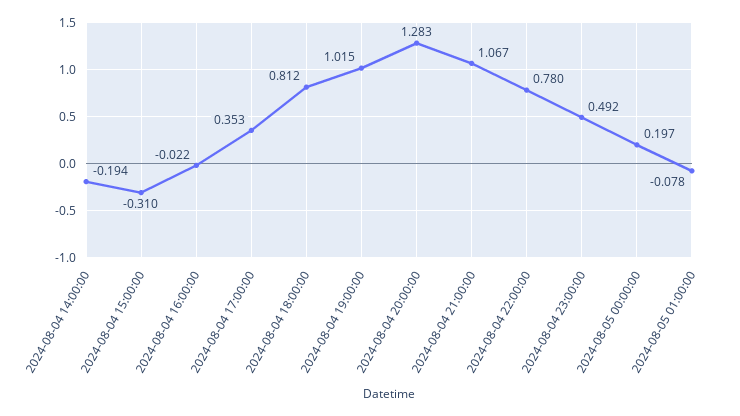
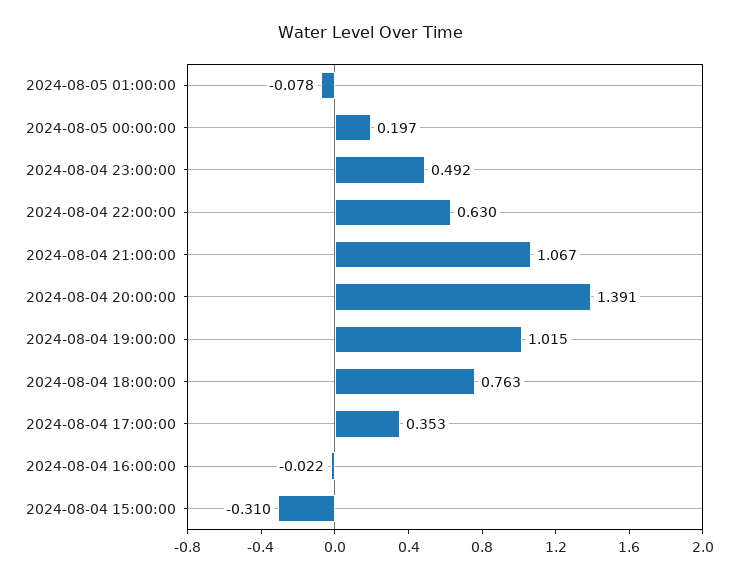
  {
-   "2024-08-04 14:00:00": -0.194,
    "2024-08-04 15:00:00": -0.31,
    "2024-08-04 16:00:00": -0.022,
    "2024-08-04 17:00:00": 0.353,
-   "2024-08-04 18:00:00": 0.812,
+   "2024-08-04 18:00:00": 0.763,
    "2024-08-04 19:00:00": 1.015,
-   "2024-08-04 20:00:00": 1.283,
+   "2024-08-04 20:00:00": 1.391,
    "2024-08-04 21:00:00": 1.067,
-   "2024-08-04 22:00:00": 0.78,
+   "2024-08-04 22:00:00": 0.63,
    "2024-08-04 23:00:00": 0.492,
    "2024-08-05 00:00:00": 0.197,
    "2024-08-05 01:00:00": -0.078
  }

